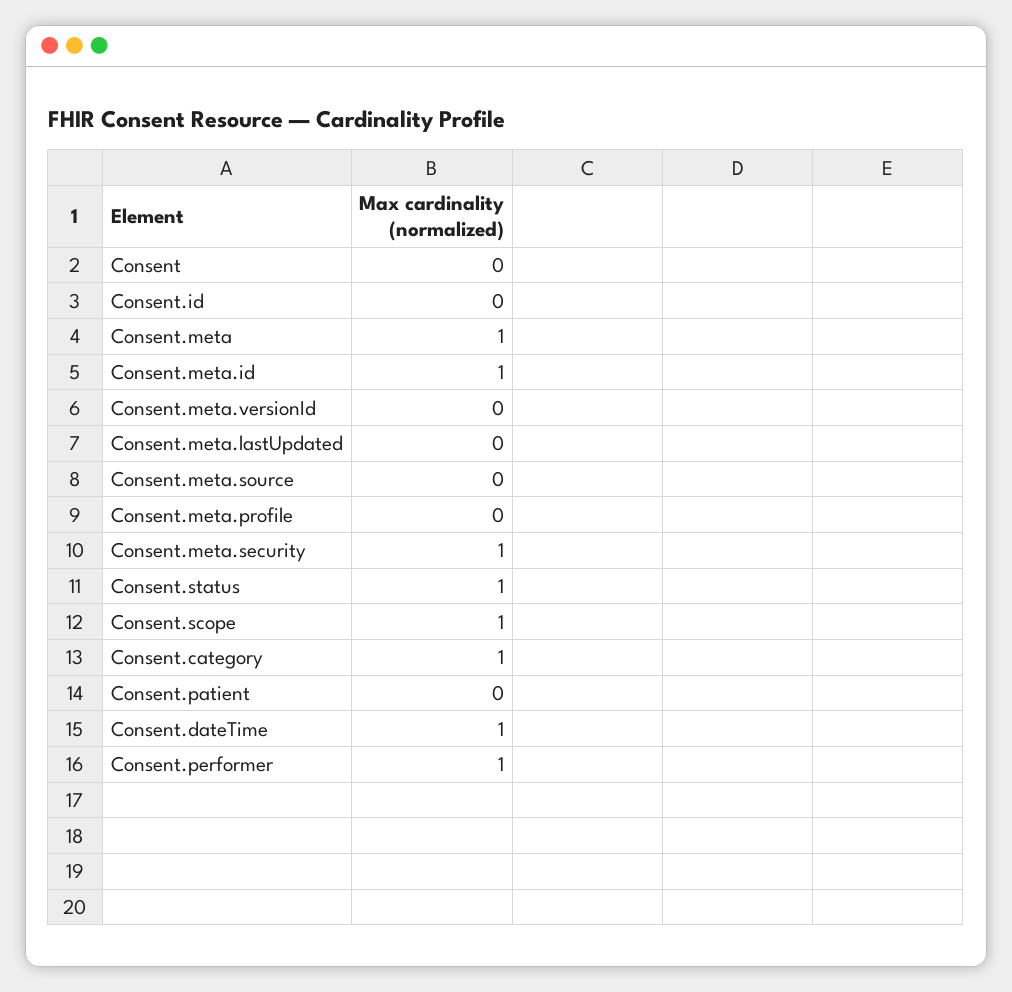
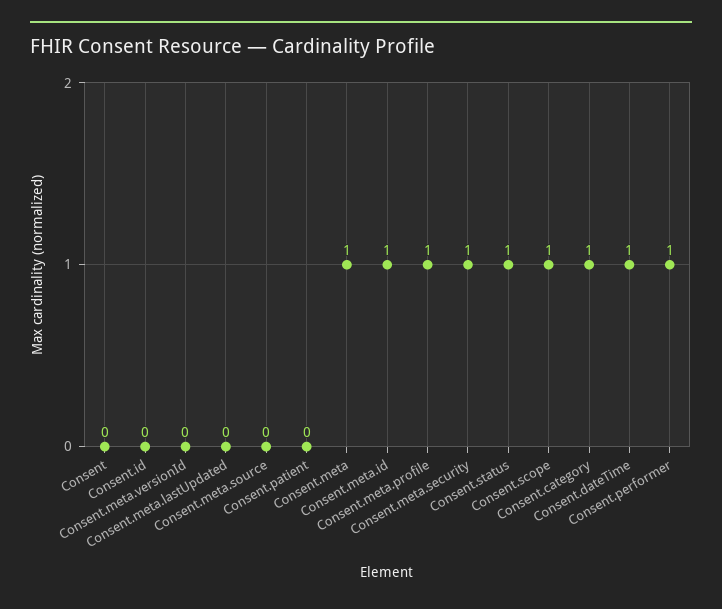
  {
    "Consent": 0,
    "Consent.id": 0,
    "Consent.meta": 1,
    "Consent.meta.id": 1,
    "Consent.meta.versionId": 0,
    "Consent.meta.lastUpdated": 0,
    "Consent.meta.source": 0,
-   "Consent.meta.profile": 0,
+   "Consent.meta.profile": 1,
    "Consent.meta.security": 1,
    "Consent.status": 1,
    "Consent.scope": 1,
    "Consent.category": 1,
    "Consent.patient": 0,
    "Consent.dateTime": 1,
    "Consent.performer": 1
  }

